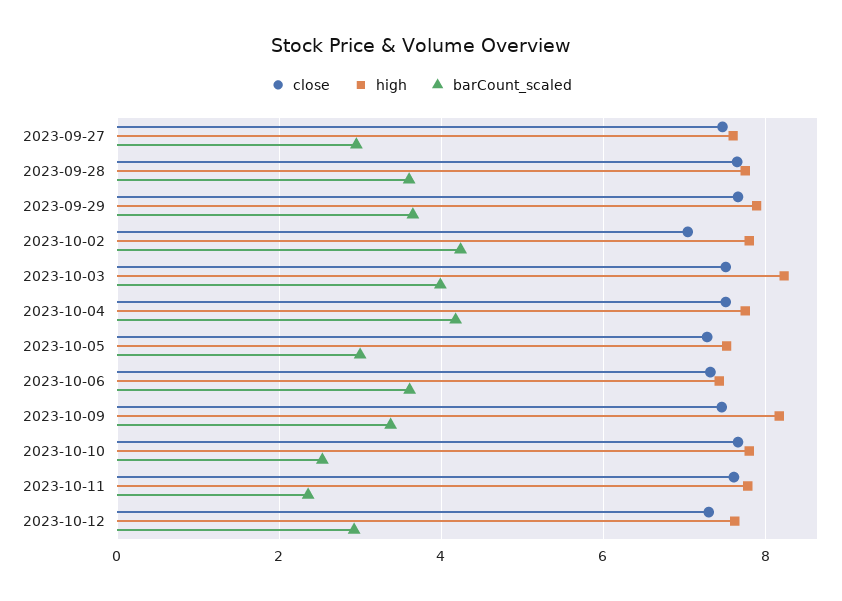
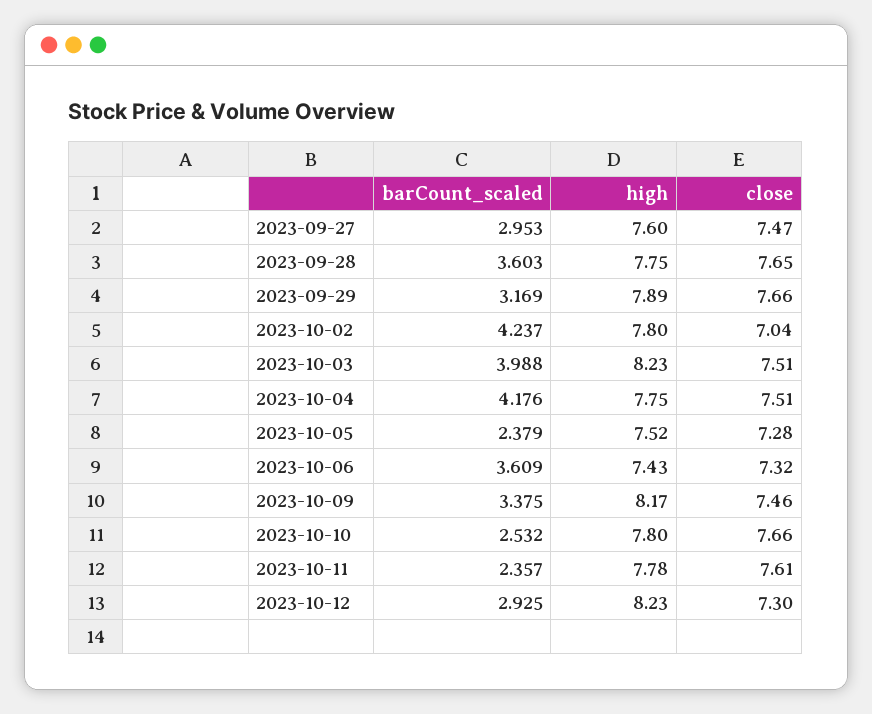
  {
    "close": {
      "2023-09-27": 7.47,
      "2023-09-28": 7.65,
      "2023-09-29": 7.66,
      "2023-10-02": 7.04,
      "2023-10-03": 7.51,
      "2023-10-04": 7.51,
      "2023-10-05": 7.28,
      "2023-10-06": 7.32,
      "2023-10-09": 7.46,
      "2023-10-10": 7.66,
      "2023-10-11": 7.61,
      "2023-10-12": 7.3
    },
    "high": {
      "2023-09-27": 7.6,
      "2023-09-28": 7.75,
      "2023-09-29": 7.89,
      "2023-10-02": 7.8,
      "2023-10-03": 8.23,
      "2023-10-04": 7.75,
      "2023-10-05": 7.52,
      "2023-10-06": 7.43,
      "2023-10-09": 8.17,
      "2023-10-10": 7.8,
      "2023-10-11": 7.78,
-     "2023-10-12": 7.6
+     "2023-10-12": 8.23
    },
    "barCount_scaled": {
      "2023-09-27": 2.953,
      "2023-09-28": 3.603,
-     "2023-09-29": 3.6,
+     "2023-09-29": 3.169,
      "2023-10-02": 4.237,
      "2023-10-03": 3.988,
      "2023-10-04": 4.176,
-     "2023-10-05": 3,
+     "2023-10-05": 2.379,
      "2023-10-06": 3.609,
      "2023-10-09": 3.375,
      "2023-10-10": 2.532,
      "2023-10-11": 2.357,
      "2023-10-12": 2.925
    }
  }

